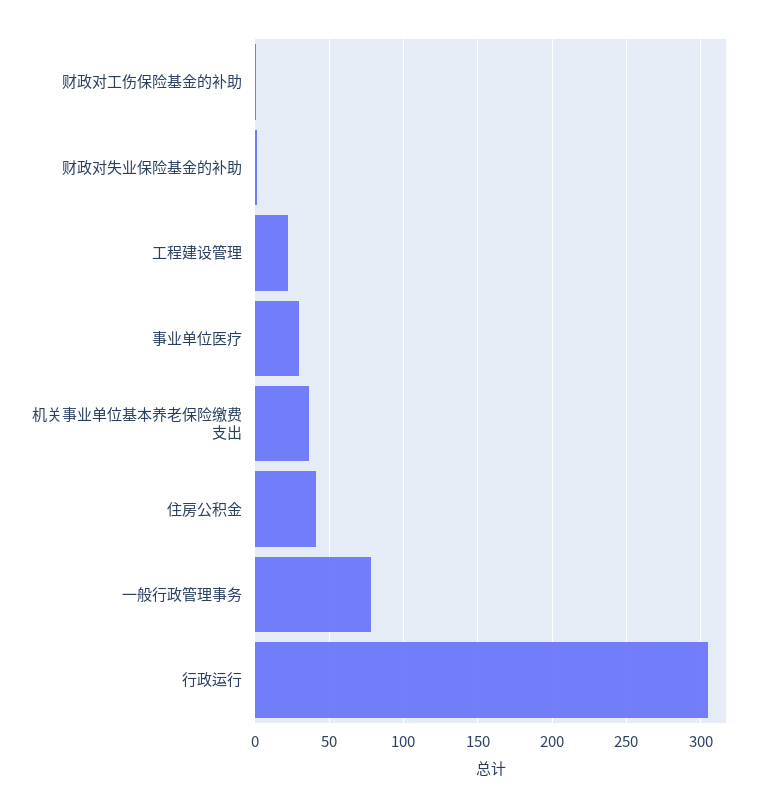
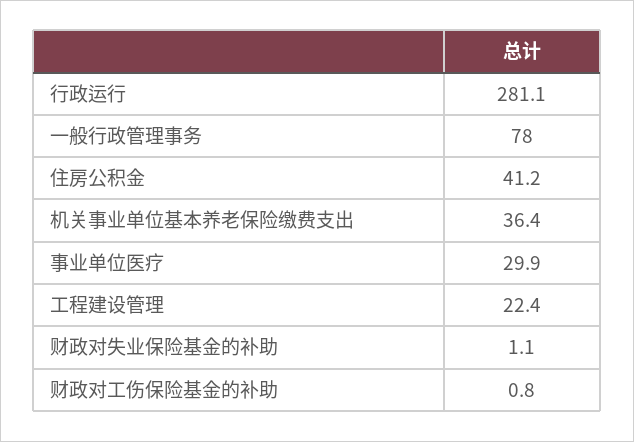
  {
    "财政对工伤保险基金的补助": 0.8,
    "财政对失业保险基金的补助": 1.1,
    "工程建设管理": 22.4,
    "事业单位医疗": 29.9,
    "机关事业单位基本养老保险缴费支出": 36.4,
    "住房公积金": 41.2,
    "一般行政管理事务": 78,
-   "行政运行": 305
+   "行政运行": 281.1
  }

